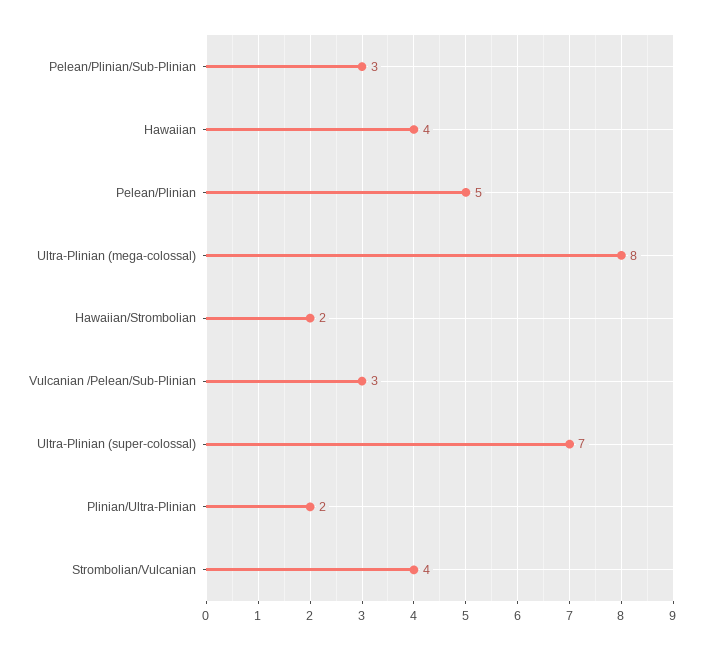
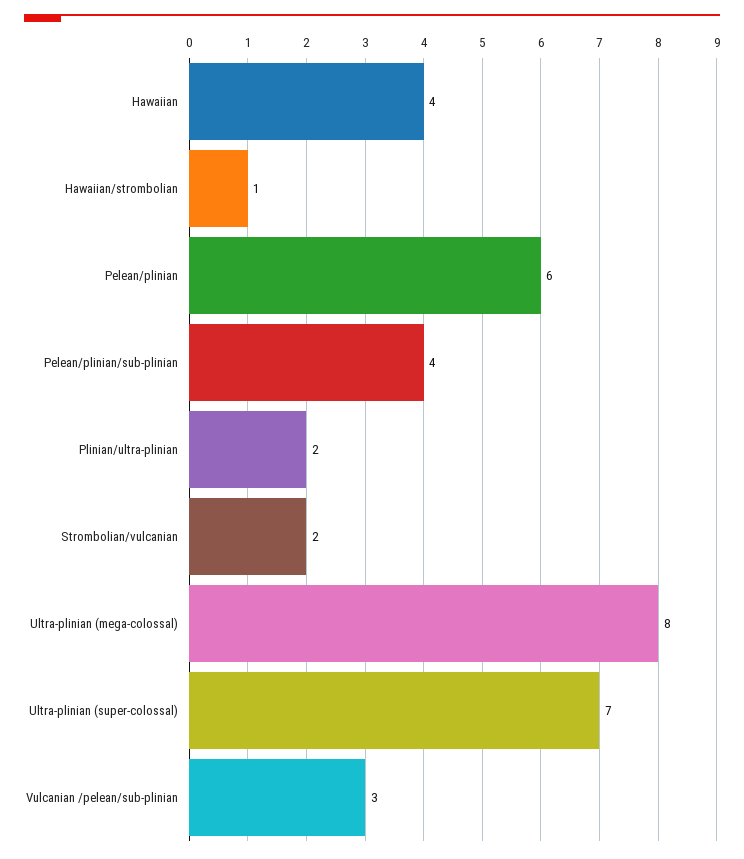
  {
-   "Pelean/Plinian/Sub-Plinian": 3,
+   "Pelean/Plinian/Sub-Plinian": 4,
    "Hawaiian": 4,
-   "Pelean/Plinian": 5,
+   "Pelean/Plinian": 6,
    "Ultra-Plinian (mega-colossal)": 8,
-   "Hawaiian/Strombolian": 2,
+   "Hawaiian/Strombolian": 1,
    "Vulcanian /Pelean/Sub-Plinian": 3,
    "Ultra-Plinian (super-colossal)": 7,
    "Plinian/Ultra-Plinian": 2,
-   "Strombolian/Vulcanian": 4
+   "Strombolian/Vulcanian": 2
  }

